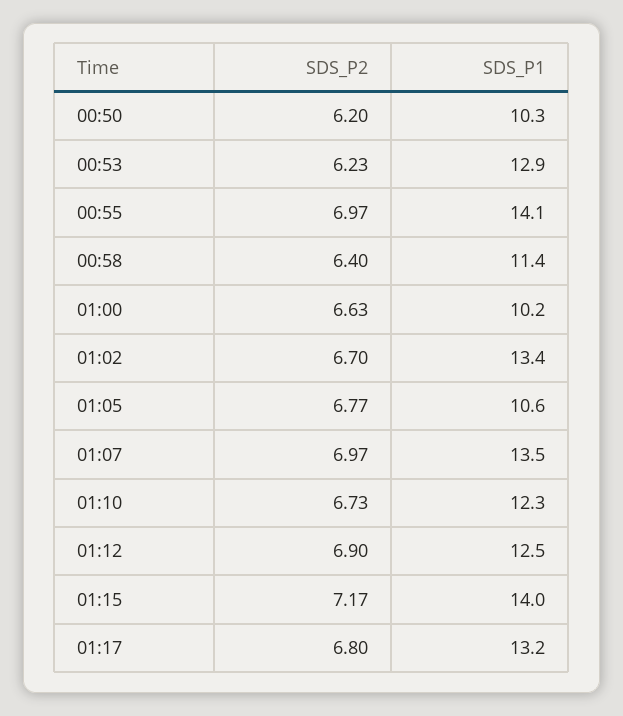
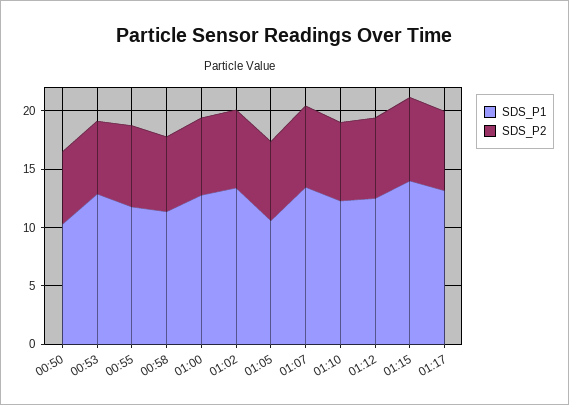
  {
    "SDS_P2": {
      "00:50": 6.2,
      "00:53": 6.23,
      "00:55": 6.97,
      "00:58": 6.4,
      "01:00": 6.63,
      "01:02": 6.7,
      "01:05": 6.77,
      "01:07": 6.97,
      "01:10": 6.73,
      "01:12": 6.9,
      "01:15": 7.17,
      "01:17": 6.8
    },
    "SDS_P1": {
      "00:50": 10.3,
      "00:53": 12.9,
-     "00:55": 14.1,
+     "00:55": 12,
      "00:58": 11.4,
-     "01:00": 10.2,
+     "01:00": 13,
      "01:02": 13.4,
      "01:05": 10.6,
      "01:07": 13.5,
      "01:10": 12.3,
      "01:12": 12.5,
      "01:15": 14,
      "01:17": 13.2
    }
  }

